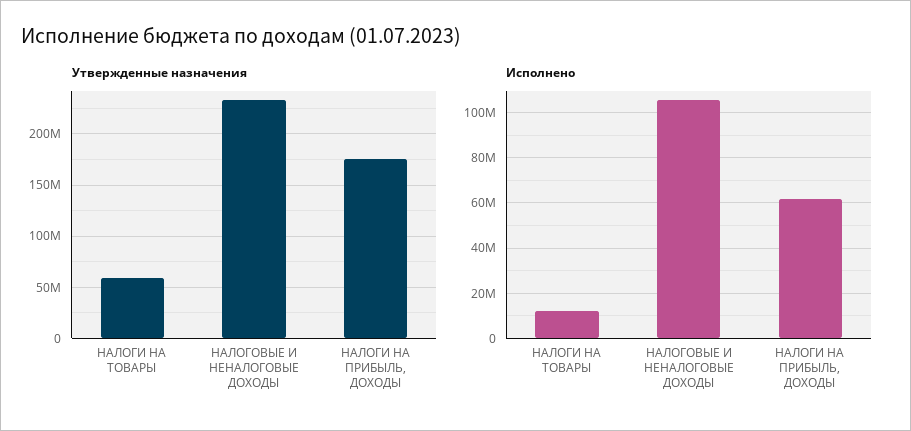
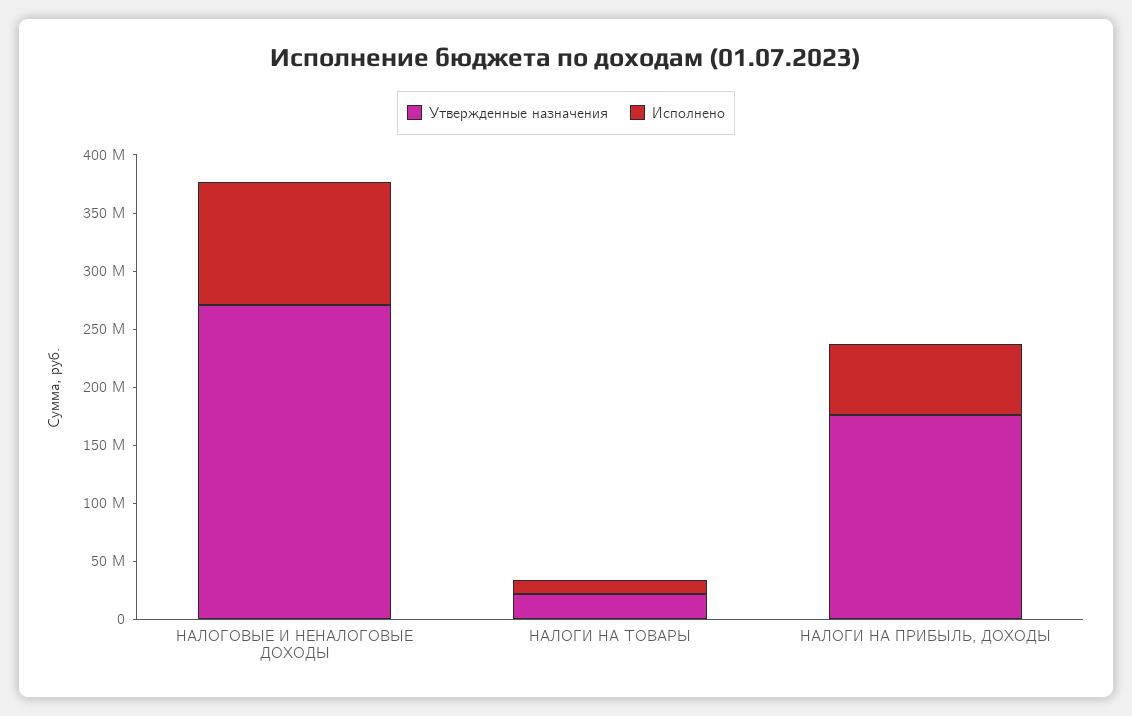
  {
    "Утвержденные назначения": {
-     "НАЛОГИ НА ТОВАРЫ": 60000000,
+     "НАЛОГИ НА ТОВАРЫ": 20000000,
-     "НАЛОГОВЫЕ И НЕНАЛОГОВЫЕ ДОХОДЫ": 230000000,
+     "НАЛОГОВЫЕ И НЕНАЛОГОВЫЕ ДОХОДЫ": 270000000,
      "НАЛОГИ НА ПРИБЫЛЬ, ДОХОДЫ": 180000000
    },
    "Исполнено": {
      "НАЛОГИ НА ТОВАРЫ": 10000000,
      "НАЛОГОВЫЕ И НЕНАЛОГОВЫЕ ДОХОДЫ": 105000000,
      "НАЛОГИ НА ПРИБЫЛЬ, ДОХОДЫ": 60000000
    }
  }

